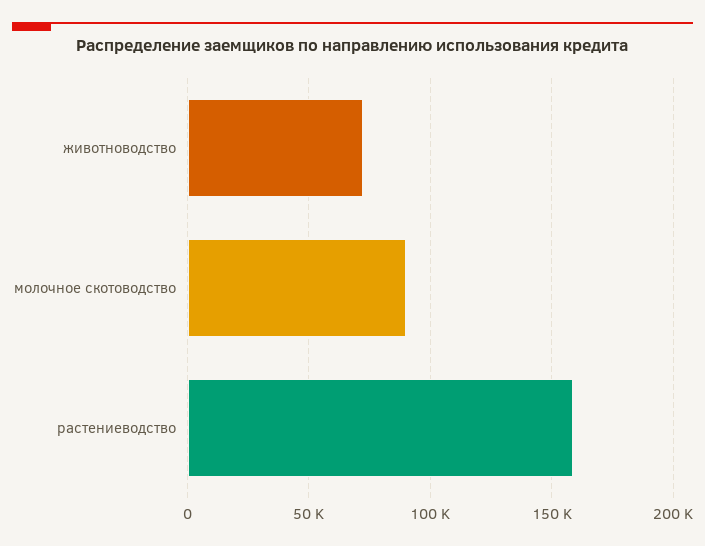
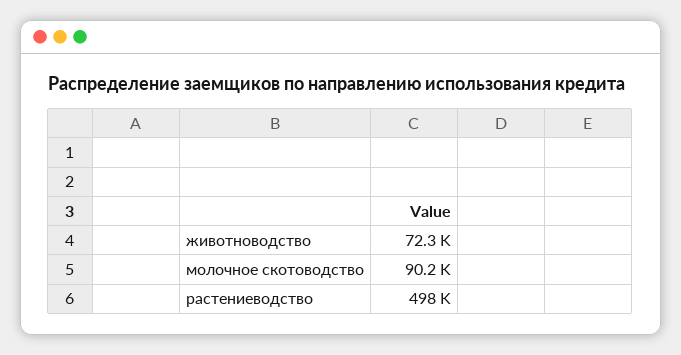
  {
    "животноводство": 72300,
    "молочное скотоводство": 90200,
-   "растениеводство": 160000
+   "растениеводство": 498000
  }

